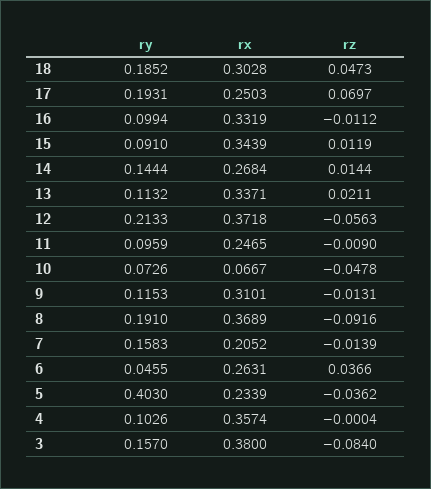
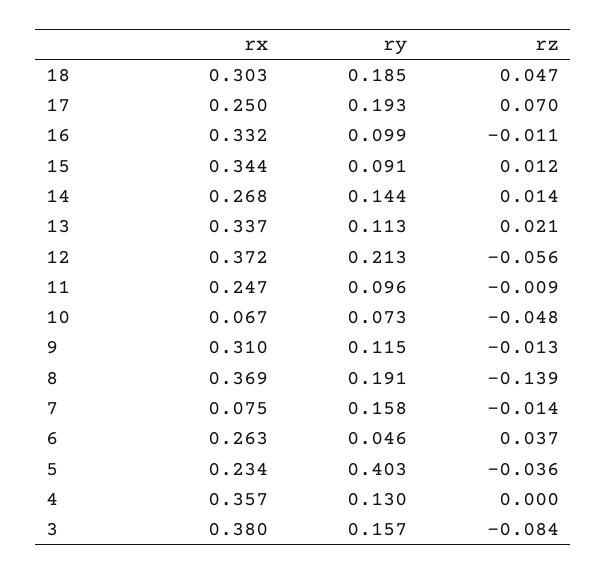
  {
    "ry": {
      "18": 0.1852,
      "17": 0.1931,
      "16": 0.0994,
      "15": 0.091,
      "14": 0.1444,
      "13": 0.1132,
      "12": 0.2133,
      "11": 0.0959,
      "10": 0.0726,
      "9": 0.1153,
      "8": 0.191,
      "7": 0.1583,
      "6": 0.0455,
      "5": 0.403,
-     "4": 0.1026,
+     "4": 0.13,
      "3": 0.157
    },
    "rx": {
      "18": 0.3028,
      "17": 0.2503,
      "16": 0.3319,
      "15": 0.3439,
      "14": 0.2684,
      "13": 0.3371,
      "12": 0.3718,
      "11": 0.2465,
      "10": 0.0667,
      "9": 0.3101,
      "8": 0.3689,
-     "7": 0.2052,
+     "7": 0.075,
      "6": 0.2631,
      "5": 0.2339,
      "4": 0.3574,
      "3": 0.38
    },
    "rz": {
      "18": 0.0473,
      "17": 0.0697,
      "16": -0.0112,
      "15": 0.0119,
      "14": 0.0144,
      "13": 0.0211,
      "12": -0.0563,
      "11": -0.009,
      "10": -0.0478,
      "9": -0.0131,
-     "8": -0.0916,
+     "8": -0.139,
      "7": -0.0139,
      "6": 0.0366,
      "5": -0.0362,
      "4": -0.0004,
      "3": -0.084
    }
  }

